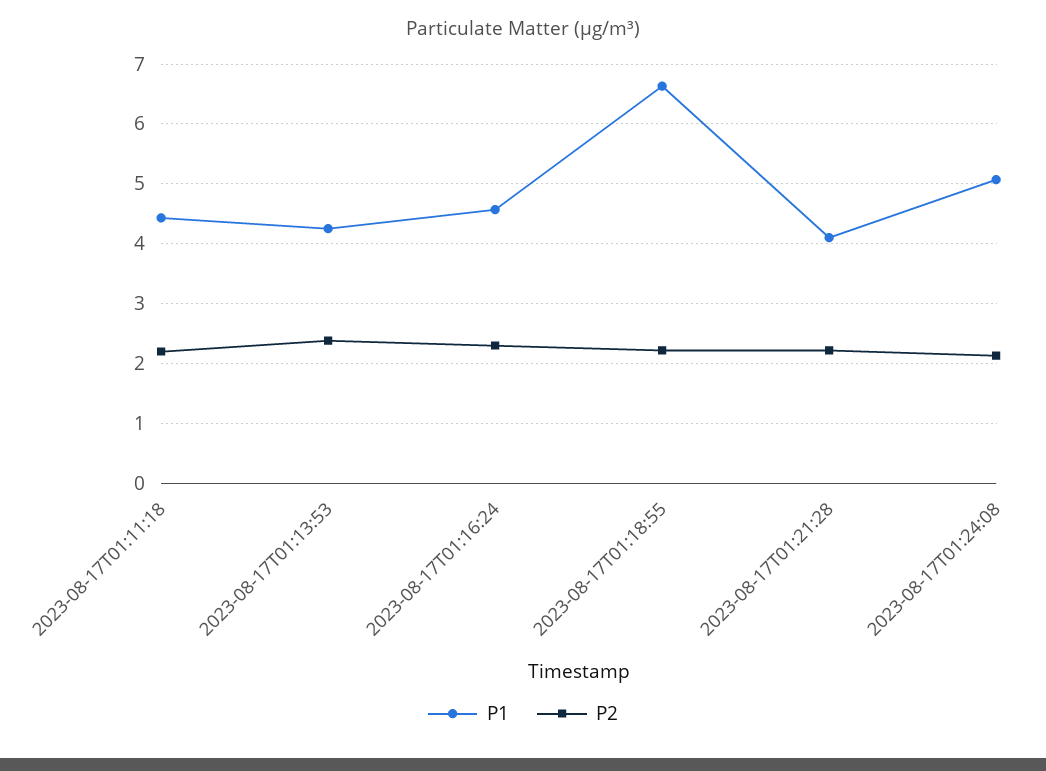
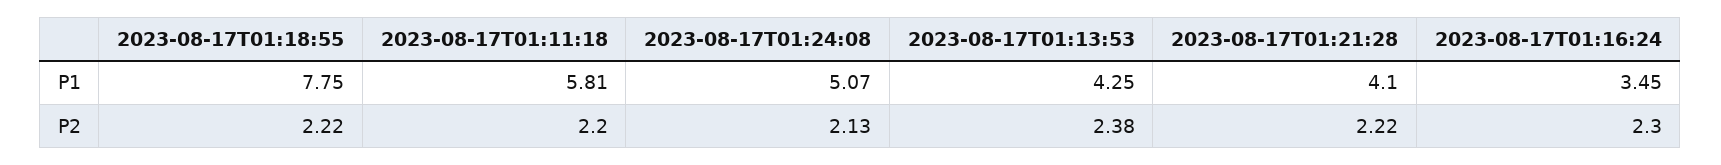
  {
    "P1": {
-     "2023-08-17T01:11:18": 4.4,
+     "2023-08-17T01:11:18": 5.81,
      "2023-08-17T01:13:53": 4.25,
-     "2023-08-17T01:16:24": 4.6,
+     "2023-08-17T01:16:24": 3.45,
-     "2023-08-17T01:18:55": 6.6,
+     "2023-08-17T01:18:55": 7.75,
      "2023-08-17T01:21:28": 4.1,
      "2023-08-17T01:24:08": 5.07
    },
    "P2": {
      "2023-08-17T01:11:18": 2.2,
      "2023-08-17T01:13:53": 2.38,
      "2023-08-17T01:16:24": 2.3,
      "2023-08-17T01:18:55": 2.22,
      "2023-08-17T01:21:28": 2.22,
      "2023-08-17T01:24:08": 2.13
    }
  }

